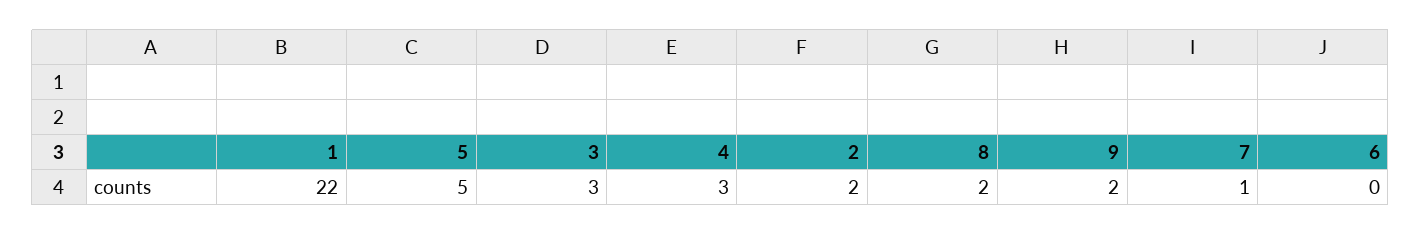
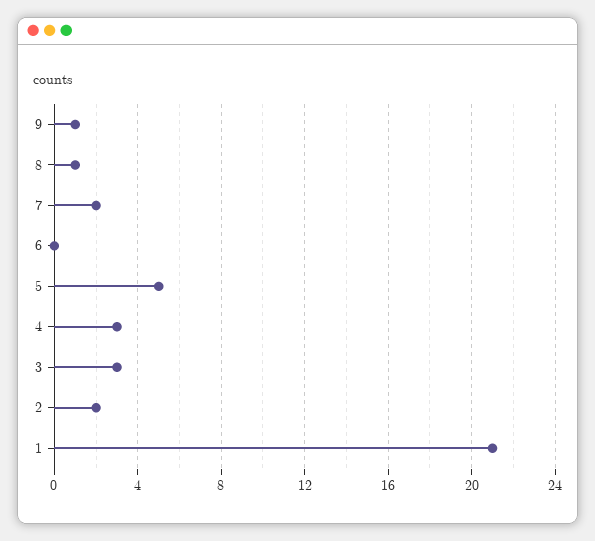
  {
-   "1": 22,
+   "1": 21,
    "5": 5,
    "3": 3,
    "4": 3,
    "2": 2,
-   "8": 2,
+   "8": 1,
-   "9": 2,
+   "9": 1,
-   "7": 1,
+   "7": 2,
    "6": 0
  }

